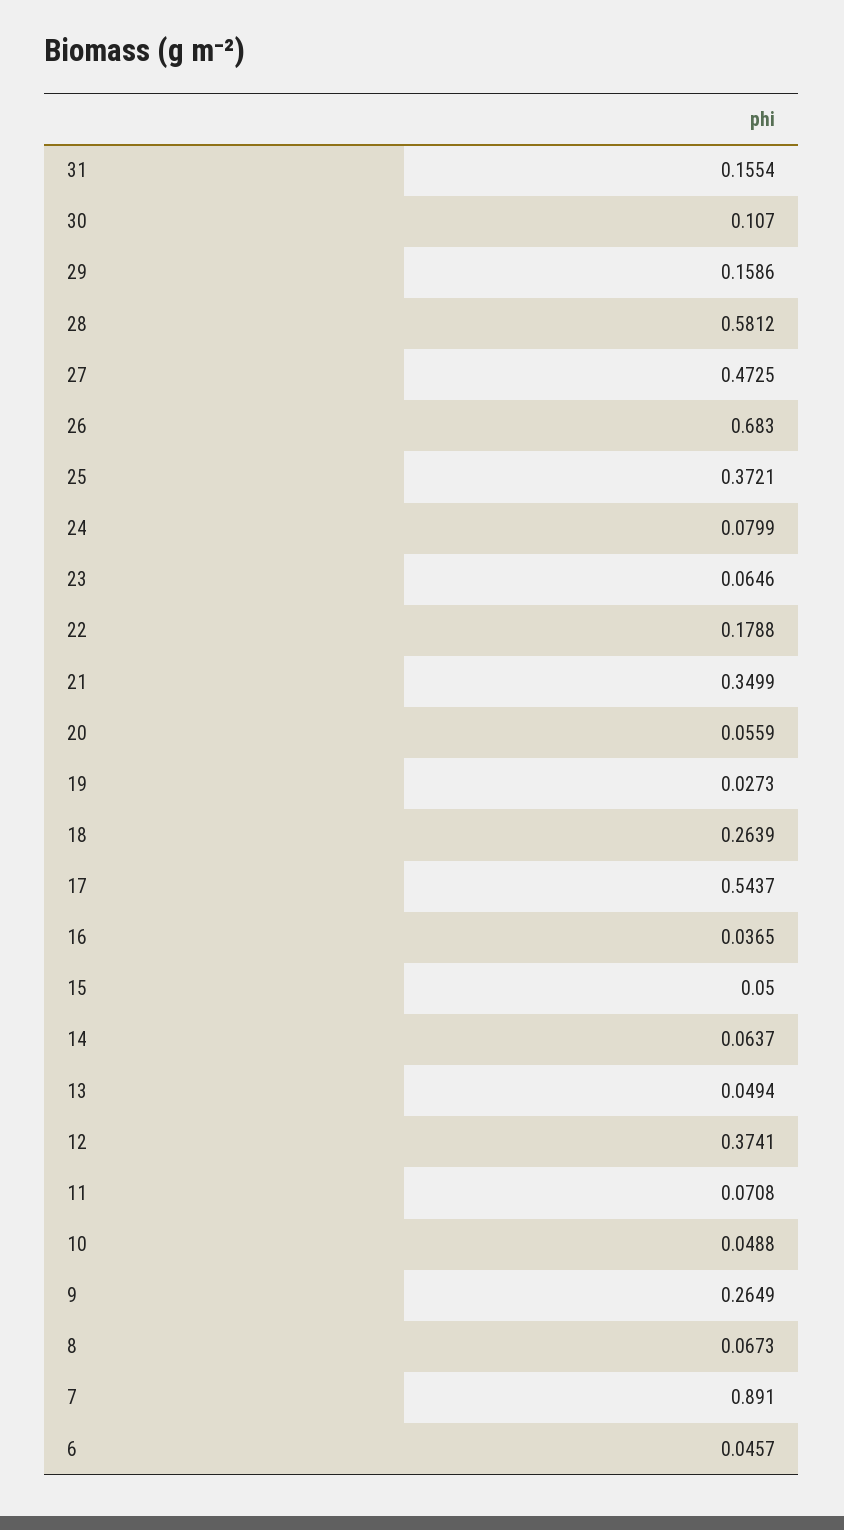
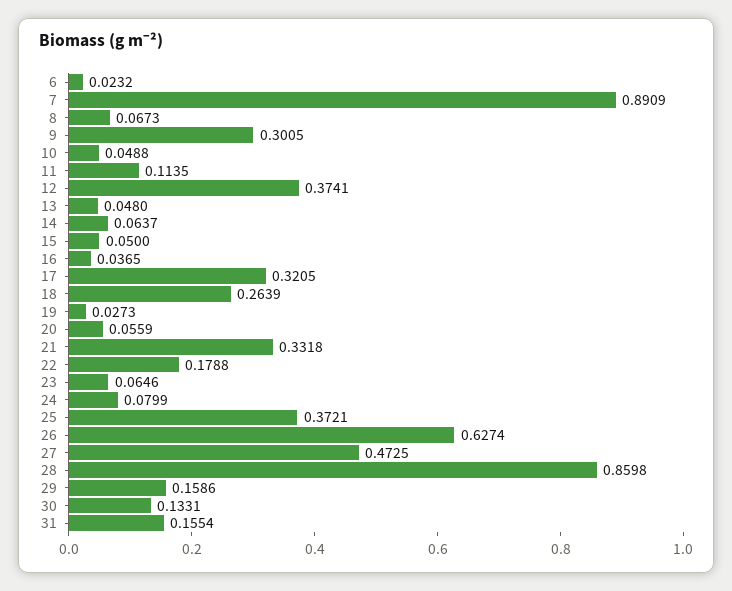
  {
    "31": 0.1554,
-   "30": 0.107,
+   "30": 0.1331,
    "29": 0.1586,
-   "28": 0.5812,
+   "28": 0.8598,
    "27": 0.4725,
-   "26": 0.683,
+   "26": 0.6274,
    "25": 0.3721,
    "24": 0.0799,
    "23": 0.0646,
    "22": 0.1788,
-   "21": 0.3499,
+   "21": 0.3318,
    "20": 0.0559,
    "19": 0.0273,
    "18": 0.2639,
-   "17": 0.5437,
+   "17": 0.3205,
    "16": 0.0365,
    "15": 0.05,
    "14": 0.0637,
-   "13": 0.0494,
+   "13": 0.048,
    "12": 0.3741,
-   "11": 0.0708,
+   "11": 0.1135,
    "10": 0.0488,
-   "9": 0.2649,
+   "9": 0.3005,
    "8": 0.0673,
-   "7": 0.891,
+   "7": 0.8909,
-   "6": 0.0457
+   "6": 0.0232
  }

